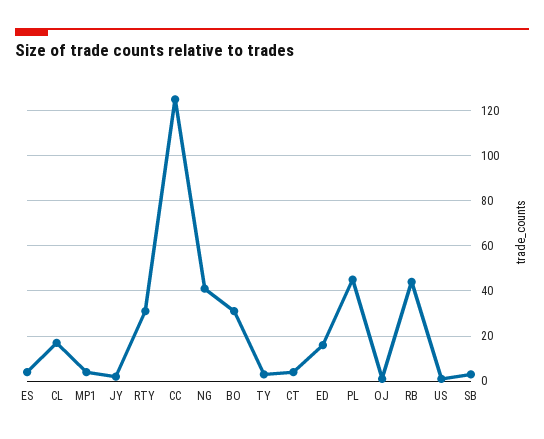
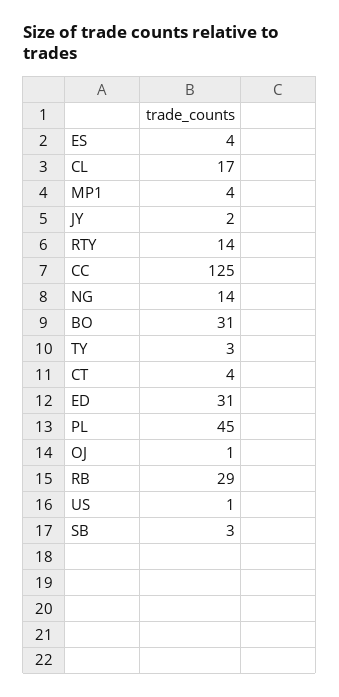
  {
    "ES": 4,
    "CL": 17,
    "MP1": 4,
    "JY": 2,
-   "RTY": 30,
+   "RTY": 14,
    "CC": 125,
-   "NG": 40,
+   "NG": 14,
    "BO": 31,
    "TY": 3,
    "CT": 4,
-   "ED": 15,
+   "ED": 31,
    "PL": 45,
    "OJ": 1,
-   "RB": 45,
+   "RB": 29,
    "US": 1,
    "SB": 3
  }

